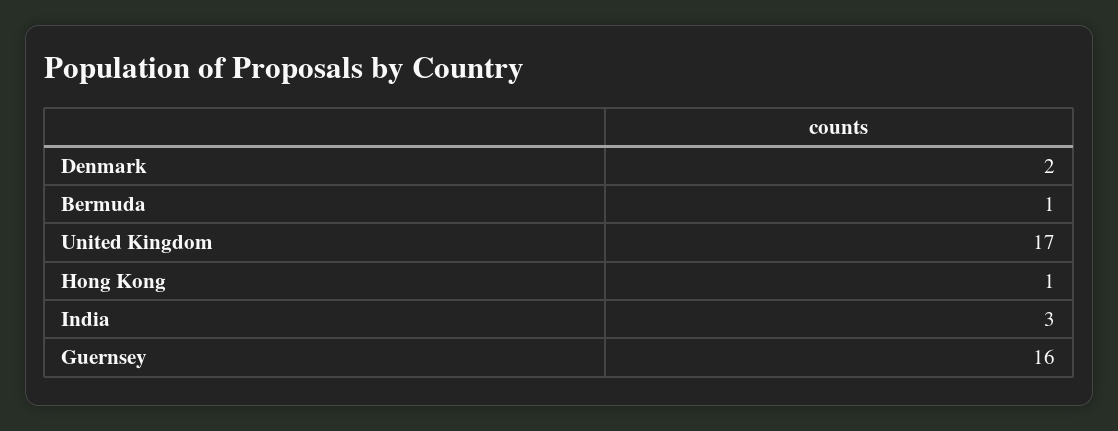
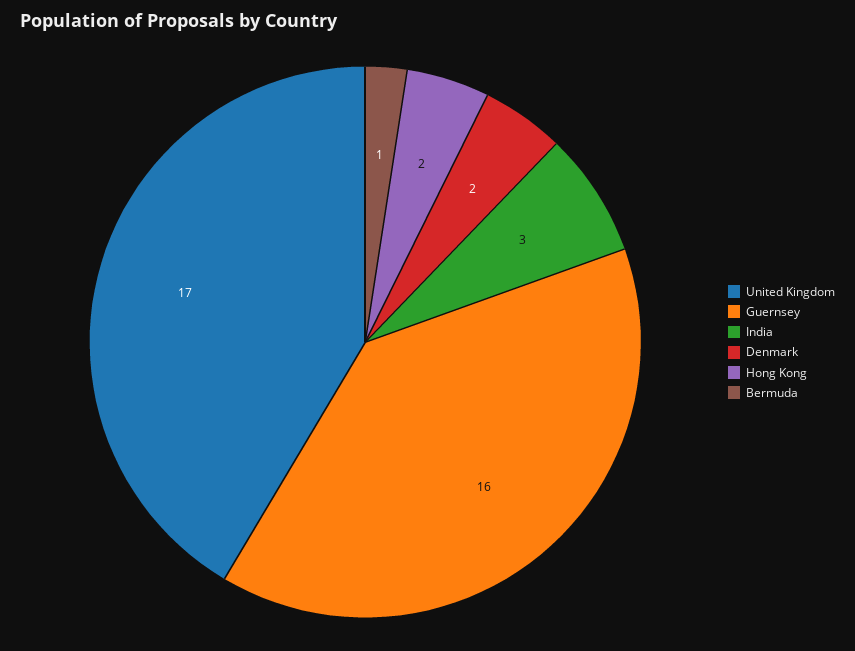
  {
    "Denmark": 2,
    "Bermuda": 1,
    "United Kingdom": 17,
-   "Hong Kong": 1,
+   "Hong Kong": 2,
    "India": 3,
    "Guernsey": 16
  }

